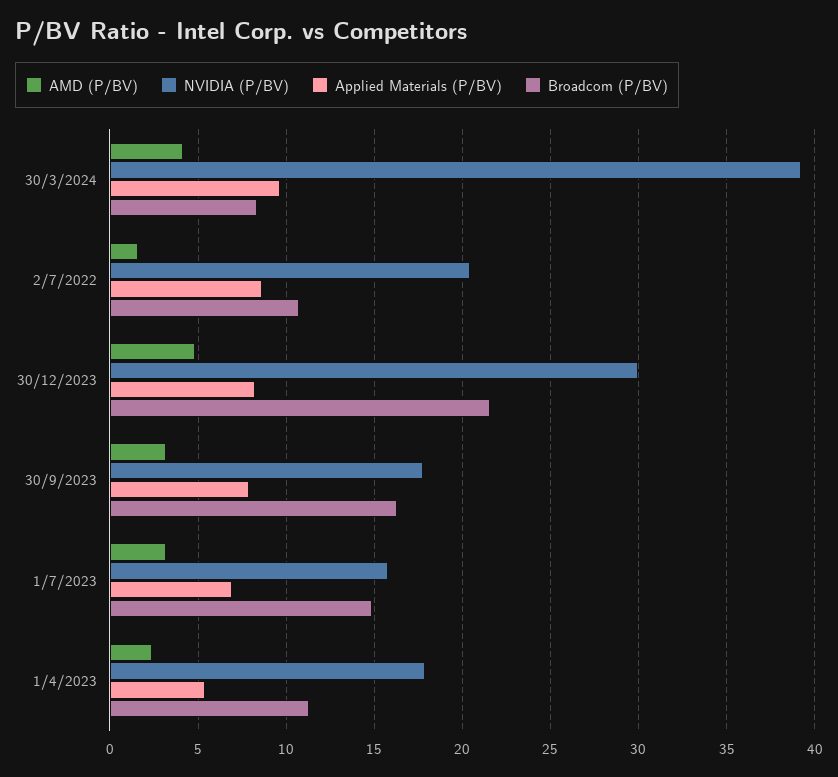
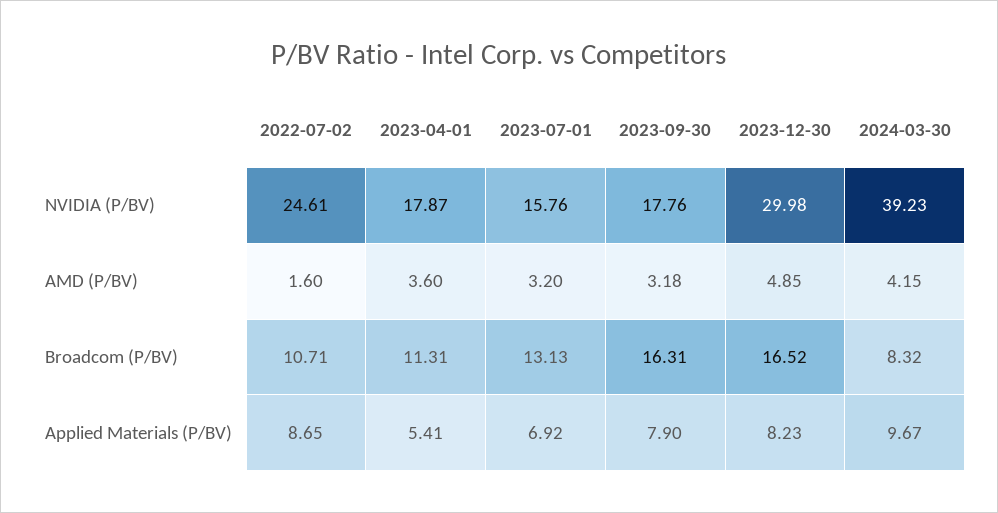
  {
    "AMD (P/BV)": {
      "30/3/2024": 4.15,
      "2/7/2022": 1.6,
      "30/12/2023": 4.85,
      "30/9/2023": 3.18,
      "1/7/2023": 3.2,
-     "1/4/2023": 2.5
+     "1/4/2023": 3.6
    },
    "NVIDIA (P/BV)": {
      "30/3/2024": 39.23,
-     "2/7/2022": 20.5,
+     "2/7/2022": 24.61,
      "30/12/2023": 29.98,
      "30/9/2023": 17.76,
      "1/7/2023": 15.76,
      "1/4/2023": 17.87
    },
    "Applied Materials (P/BV)": {
      "30/3/2024": 9.67,
      "2/7/2022": 8.65,
      "30/12/2023": 8.23,
      "30/9/2023": 7.9,
      "1/7/2023": 6.92,
      "1/4/2023": 5.41
    },
    "Broadcom (P/BV)": {
      "30/3/2024": 8.32,
      "2/7/2022": 10.71,
-     "30/12/2023": 21.5,
+     "30/12/2023": 16.52,
      "30/9/2023": 16.31,
-     "1/7/2023": 15,
+     "1/7/2023": 13.13,
      "1/4/2023": 11.31
    }
  }

